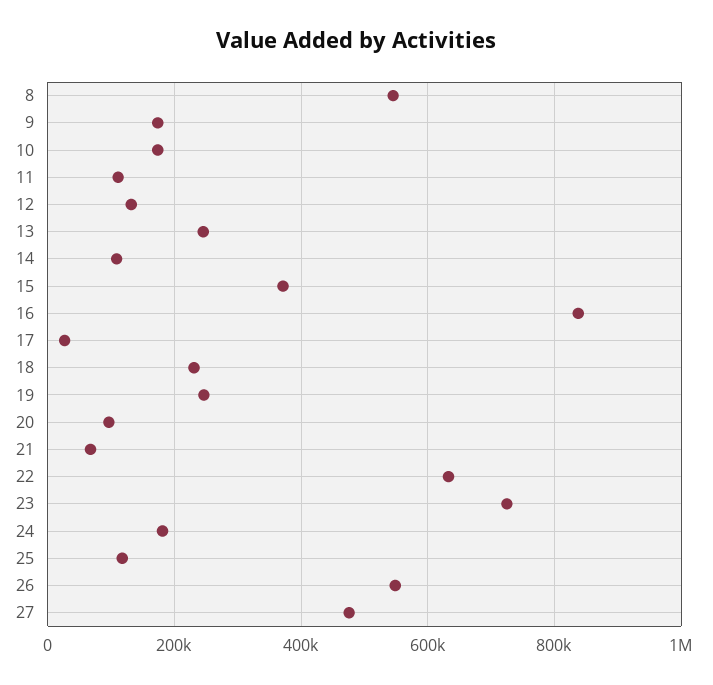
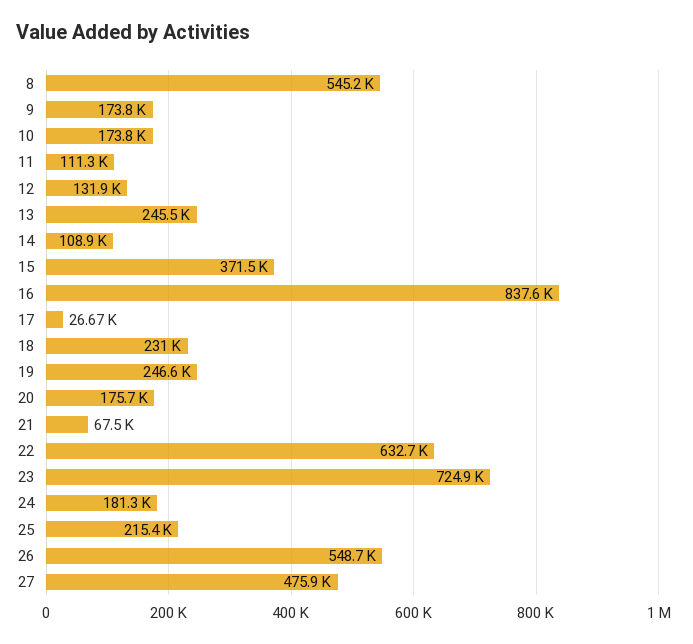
  {
    "8": 545200,
    "9": 173800,
    "10": 173800,
    "11": 111300,
    "12": 131900,
    "13": 245500,
    "14": 108900,
    "15": 371500,
    "16": 837600,
    "17": 26670,
    "18": 231000,
    "19": 246600,
-   "20": 100000,
+   "20": 175700,
    "21": 67500,
    "22": 632700,
    "23": 724900,
    "24": 181300,
-   "25": 120000,
+   "25": 215400,
    "26": 548700,
    "27": 475900
  }

